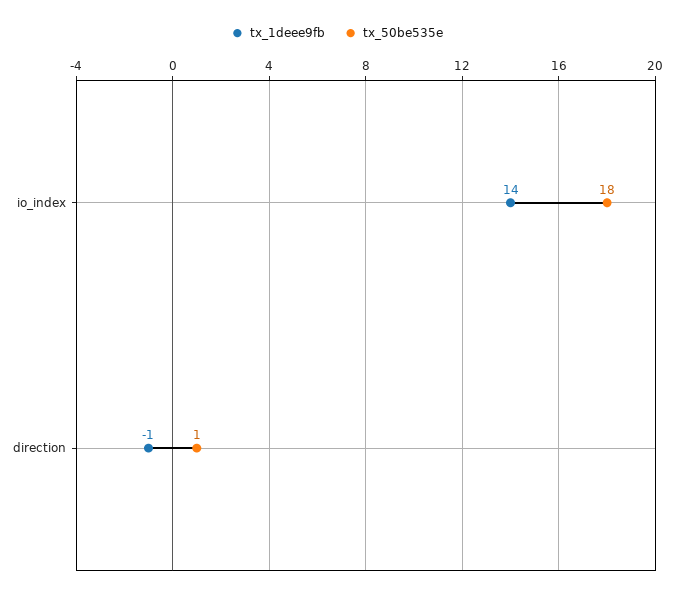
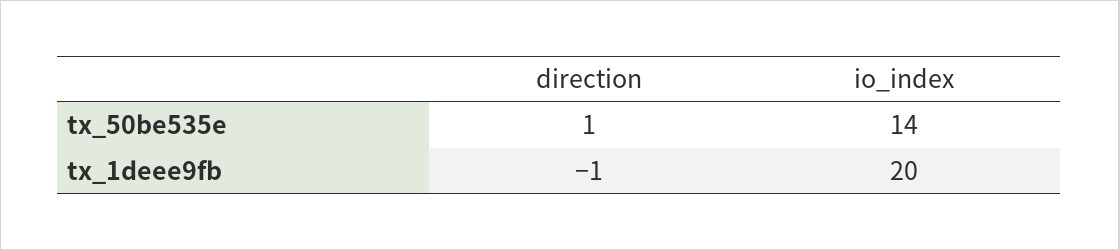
  {
    "tx_1deee9fb": {
-     "io_index": 14,
+     "io_index": 20,
      "direction": -1
    },
    "tx_50be535e": {
-     "io_index": 18,
+     "io_index": 14,
      "direction": 1
    }
  }

